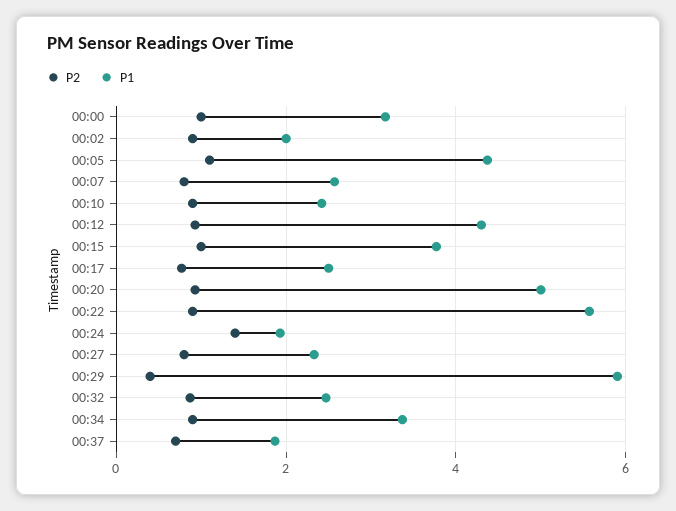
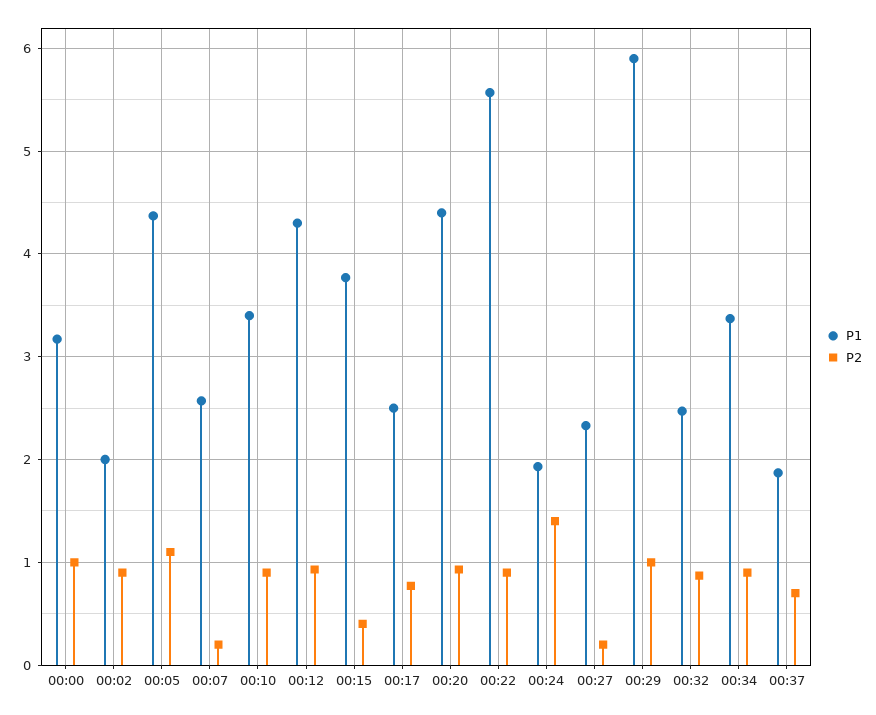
  {
    "P2": {
      "00:00": 1,
      "00:02": 0.9,
      "00:05": 1.1,
-     "00:07": 0.8,
+     "00:07": 0.2,
      "00:10": 0.9,
      "00:12": 0.9,
-     "00:15": 1,
+     "00:15": 0.4,
      "00:17": 0.8,
      "00:20": 0.9,
      "00:22": 0.9,
      "00:24": 1.4,
-     "00:27": 0.8,
+     "00:27": 0.2,
-     "00:29": 0.4,
+     "00:29": 1,
      "00:32": 0.9,
      "00:34": 0.9,
      "00:37": 0.7
    },
    "P1": {
      "00:00": 3.2,
      "00:02": 2,
      "00:05": 4.4,
      "00:07": 2.6,
-     "00:10": 2.4,
+     "00:10": 3.4,
      "00:12": 4.3,
      "00:15": 3.8,
      "00:17": 2.5,
-     "00:20": 5,
+     "00:20": 4.4,
      "00:22": 5.6,
      "00:24": 1.9,
      "00:27": 2.3,
      "00:29": 5.9,
      "00:32": 2.5,
      "00:34": 3.4,
      "00:37": 1.9
    }
  }

